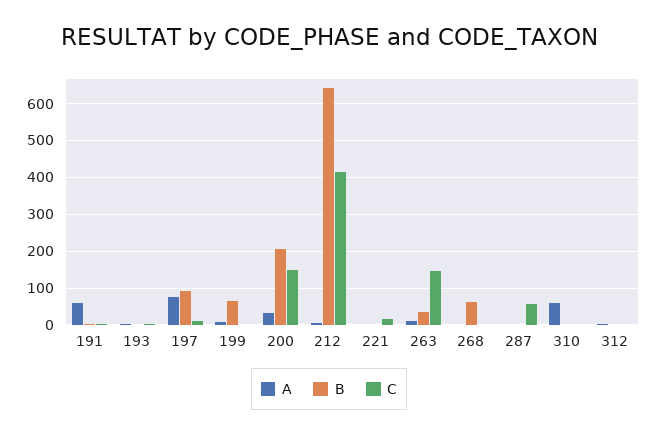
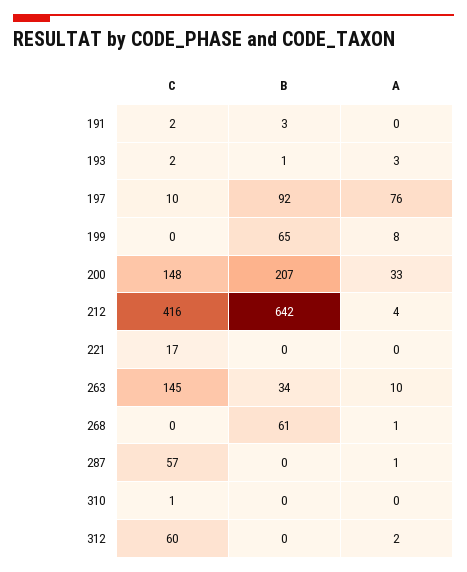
  {
    "A": {
-     "191": 60,
+     "191": 0,
      "193": 3,
      "197": 76,
      "199": 8,
      "200": 33,
      "212": 4,
      "221": 0,
      "263": 10,
      "268": 1,
      "287": 1,
-     "310": 60,
+     "310": 0,
      "312": 2
    },
    "B": {
      "191": 3,
      "193": 1,
      "197": 92,
      "199": 65,
      "200": 207,
      "212": 642,
      "221": 0,
      "263": 34,
      "268": 61,
      "287": 0,
      "310": 0,
      "312": 0
    },
    "C": {
      "191": 2,
      "193": 2,
      "197": 10,
      "199": 0,
      "200": 148,
      "212": 416,
      "221": 17,
      "263": 145,
      "268": 0,
      "287": 57,
      "310": 1,
-     "312": 0
+     "312": 60
    }
  }

